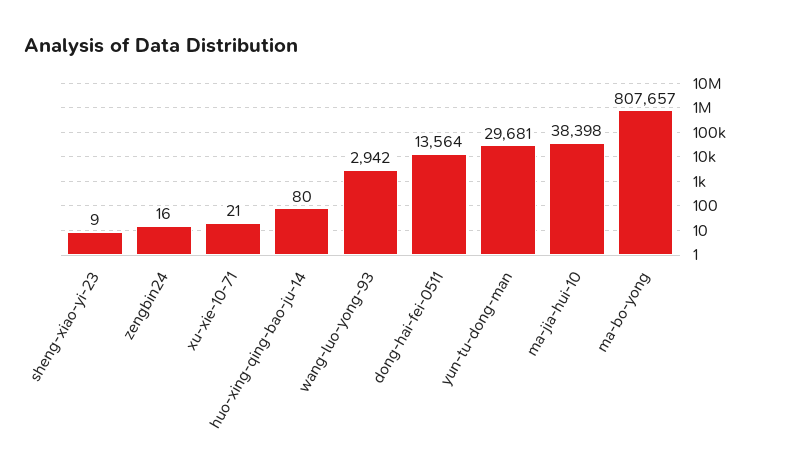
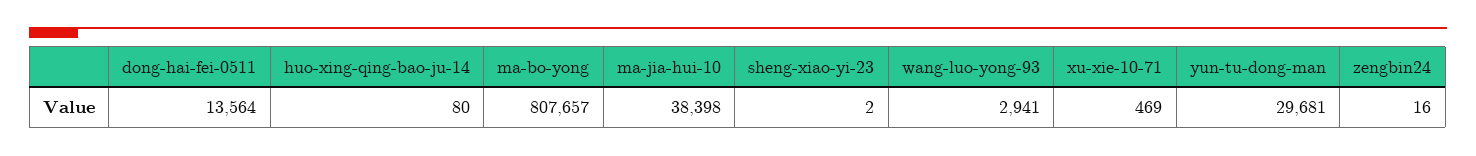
  {
-   "sheng-xiao-yi-23": 9,
+   "sheng-xiao-yi-23": 2,
    "zengbin24": 16,
-   "xu-xie-10-71": 21,
+   "xu-xie-10-71": 469,
    "huo-xing-qing-bao-ju-14": 80,
-   "wang-luo-yong-93": 2942,
+   "wang-luo-yong-93": 2941,
    "dong-hai-fei-0511": 13564,
    "yun-tu-dong-man": 29681,
    "ma-jia-hui-10": 38398,
    "ma-bo-yong": 807657
  }

